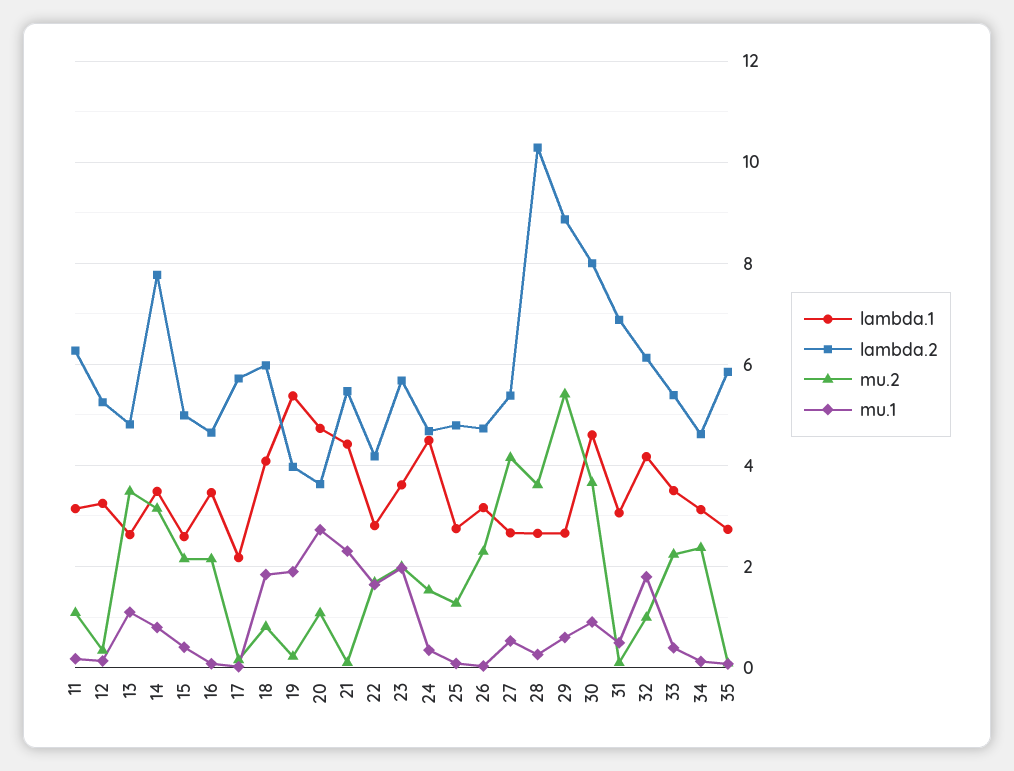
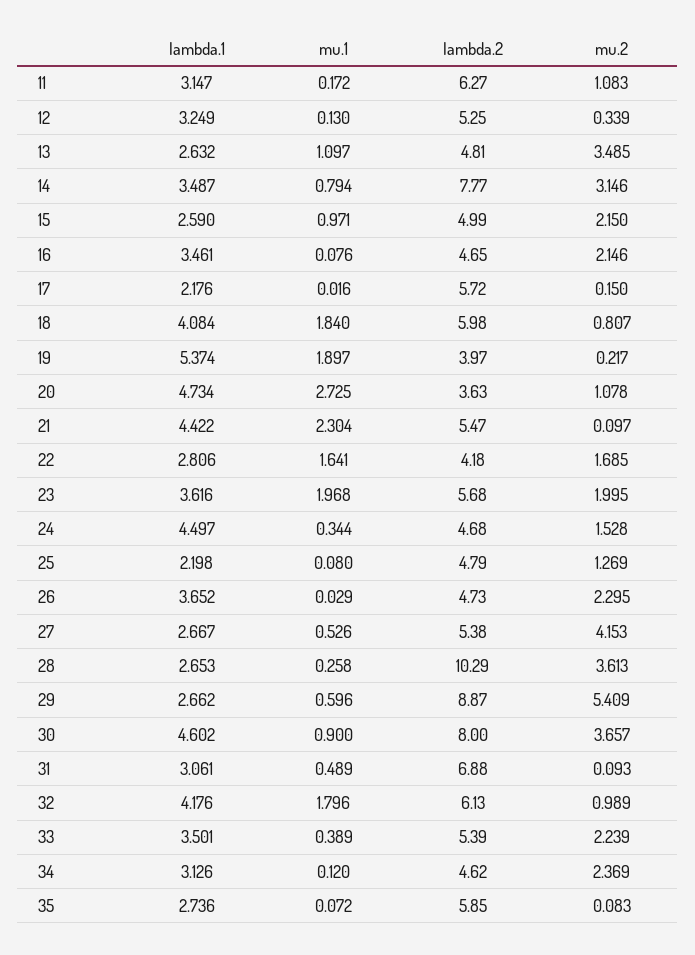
  {
    "lambda.1": {
      "11": 3.147,
      "12": 3.249,
      "13": 2.632,
      "14": 3.487,
      "15": 2.59,
      "16": 3.461,
      "17": 2.176,
      "18": 4.084,
      "19": 5.374,
      "20": 4.734,
      "21": 4.422,
      "22": 2.806,
      "23": 3.616,
      "24": 4.497,
-     "25": 2.8,
+     "25": 2.198,
-     "26": 3.2,
+     "26": 3.652,
      "27": 2.667,
      "28": 2.653,
      "29": 2.662,
      "30": 4.602,
      "31": 3.061,
      "32": 4.176,
      "33": 3.501,
      "34": 3.126,
      "35": 2.736
    },
    "lambda.2": {
      "11": 6.27,
      "12": 5.25,
      "13": 4.81,
      "14": 7.77,
      "15": 4.99,
      "16": 4.65,
      "17": 5.72,
      "18": 5.98,
      "19": 3.97,
      "20": 3.63,
      "21": 5.47,
      "22": 4.18,
      "23": 5.68,
      "24": 4.68,
      "25": 4.79,
      "26": 4.73,
      "27": 5.38,
      "28": 10.29,
      "29": 8.87,
      "30": 8,
      "31": 6.88,
      "32": 6.13,
      "33": 5.39,
      "34": 4.62,
      "35": 5.85
    },
    "mu.2": {
      "11": 1.083,
      "12": 0.339,
      "13": 3.485,
      "14": 3.146,
      "15": 2.15,
      "16": 2.146,
      "17": 0.15,
      "18": 0.807,
      "19": 0.217,
      "20": 1.078,
      "21": 0.097,
      "22": 1.685,
      "23": 1.995,
      "24": 1.528,
      "25": 1.269,
      "26": 2.295,
      "27": 4.153,
      "28": 3.613,
      "29": 5.409,
      "30": 3.657,
      "31": 0.093,
      "32": 0.989,
      "33": 2.239,
      "34": 2.369,
      "35": 0.083
    },
    "mu.1": {
      "11": 0.172,
      "12": 0.13,
      "13": 1.097,
      "14": 0.794,
-     "15": 0.4,
+     "15": 0.971,
      "16": 0.076,
      "17": 0.016,
      "18": 1.84,
      "19": 1.897,
      "20": 2.725,
      "21": 2.304,
      "22": 1.641,
      "23": 1.968,
      "24": 0.344,
      "25": 0.08,
      "26": 0.029,
      "27": 0.526,
      "28": 0.258,
      "29": 0.596,
      "30": 0.9,
      "31": 0.489,
      "32": 1.796,
      "33": 0.389,
      "34": 0.12,
      "35": 0.072
    }
  }

